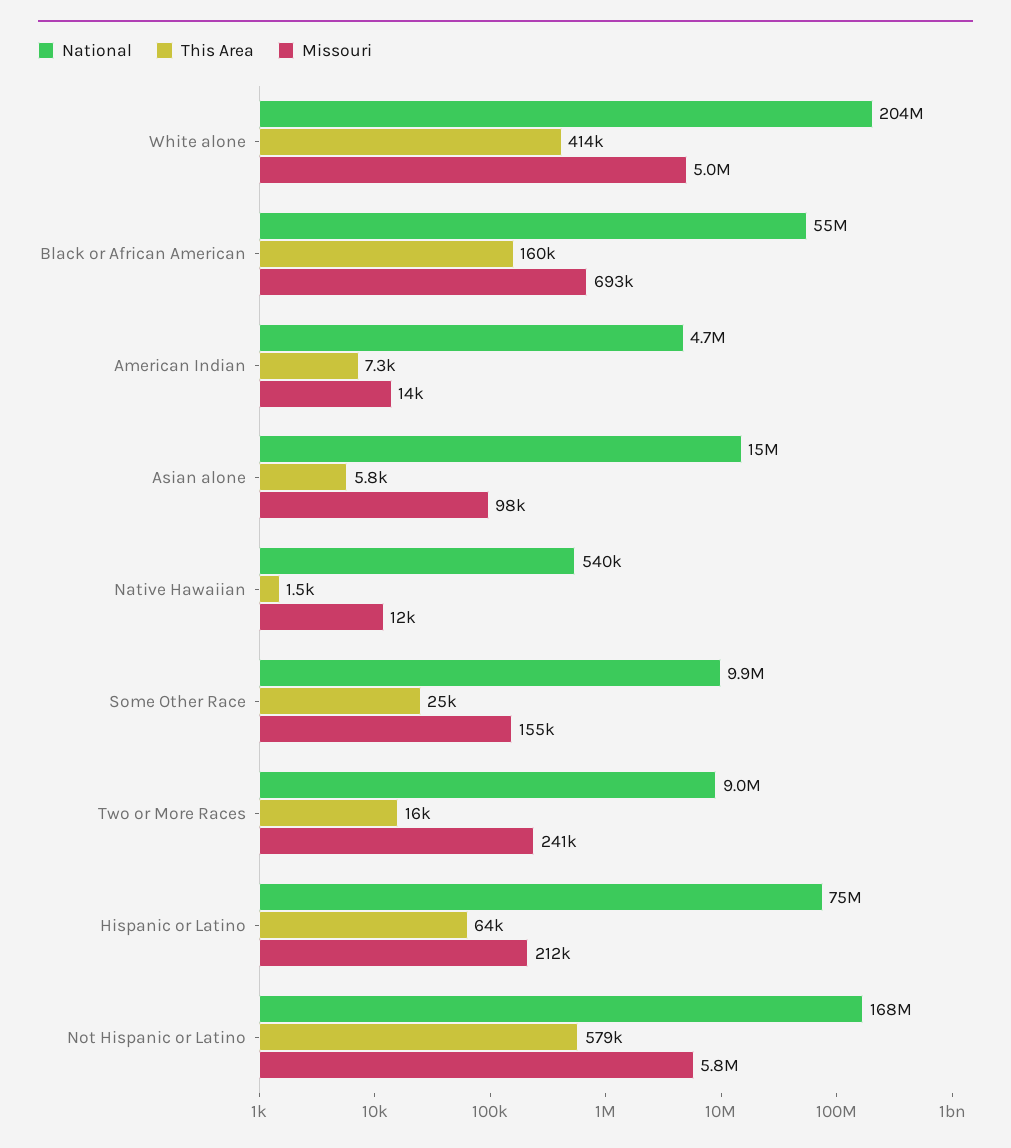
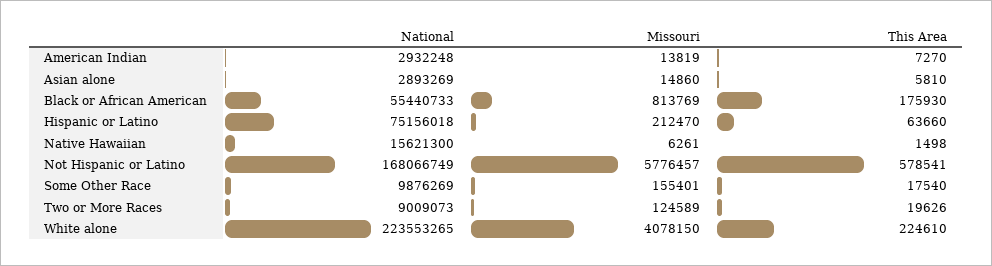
  {
    "National": {
-     "White alone": 204000000,
+     "White alone": 223553265,
      "Black or African American": 55440733,
-     "American Indian": 4700000,
+     "American Indian": 2932248,
-     "Asian alone": 15000000,
+     "Asian alone": 2893269,
-     "Native Hawaiian": 540000,
+     "Native Hawaiian": 15621300,
      "Some Other Race": 9876269,
      "Two or More Races": 9009073,
      "Hispanic or Latino": 75156018,
      "Not Hispanic or Latino": 168066749
    },
    "This Area": {
-     "White alone": 414000,
+     "White alone": 224610,
-     "Black or African American": 160000,
+     "Black or African American": 175930,
      "American Indian": 7270,
      "Asian alone": 5810,
      "Native Hawaiian": 1498,
-     "Some Other Race": 25000,
+     "Some Other Race": 17540,
-     "Two or More Races": 16000,
+     "Two or More Races": 19626,
      "Hispanic or Latino": 63660,
      "Not Hispanic or Latino": 578541
    },
    "Missouri": {
-     "White alone": 5000000,
+     "White alone": 4078150,
-     "Black or African American": 693000,
+     "Black or African American": 813769,
      "American Indian": 13819,
-     "Asian alone": 98000,
+     "Asian alone": 14860,
-     "Native Hawaiian": 12000,
+     "Native Hawaiian": 6261,
      "Some Other Race": 155401,
-     "Two or More Races": 241000,
+     "Two or More Races": 124589,
      "Hispanic or Latino": 212470,
      "Not Hispanic or Latino": 5776457
    }
  }

